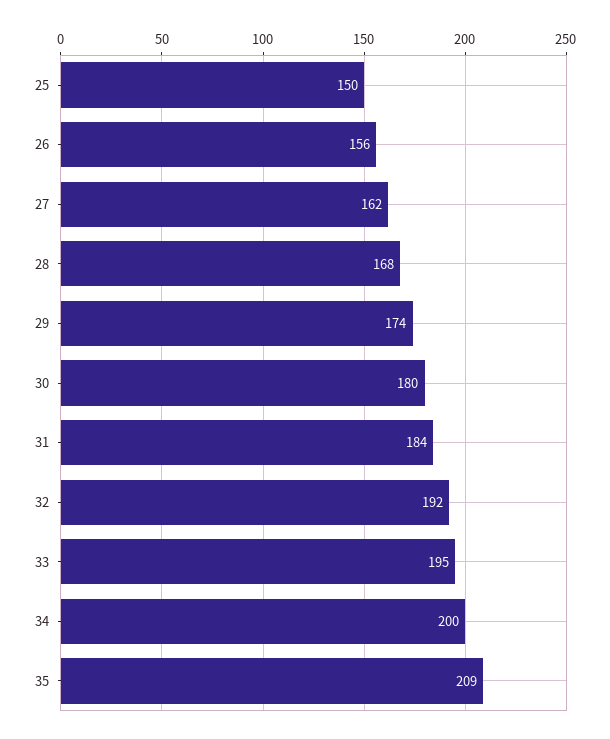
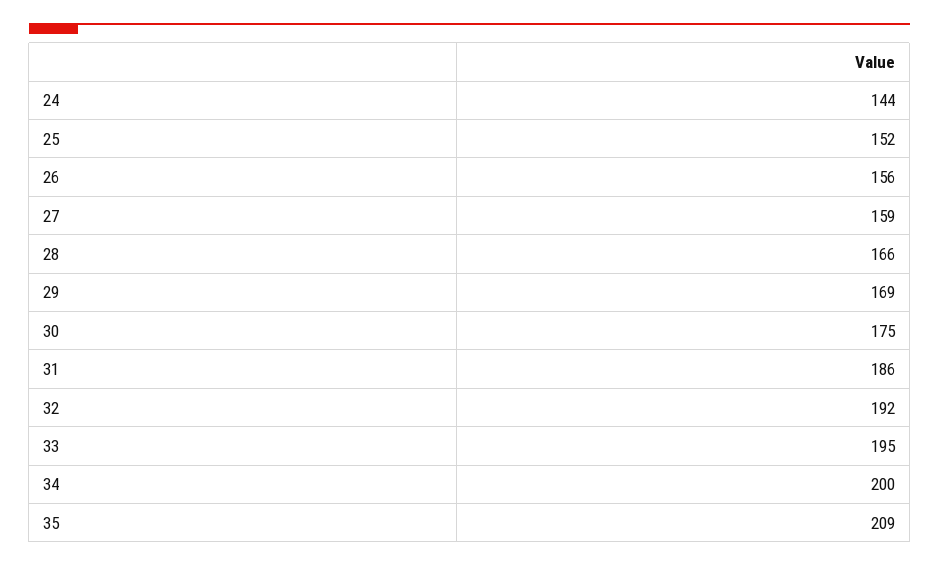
  {
-   "25": 150,
+   "25": 152,
    "26": 156,
-   "27": 162,
+   "27": 159,
-   "28": 168,
+   "28": 166,
-   "29": 174,
+   "29": 169,
-   "30": 180,
+   "30": 175,
-   "31": 184,
+   "31": 186,
    "32": 192,
    "33": 195,
    "34": 200,
-   "35": 209
+   "35": 209,
+   "24": 144
  }

